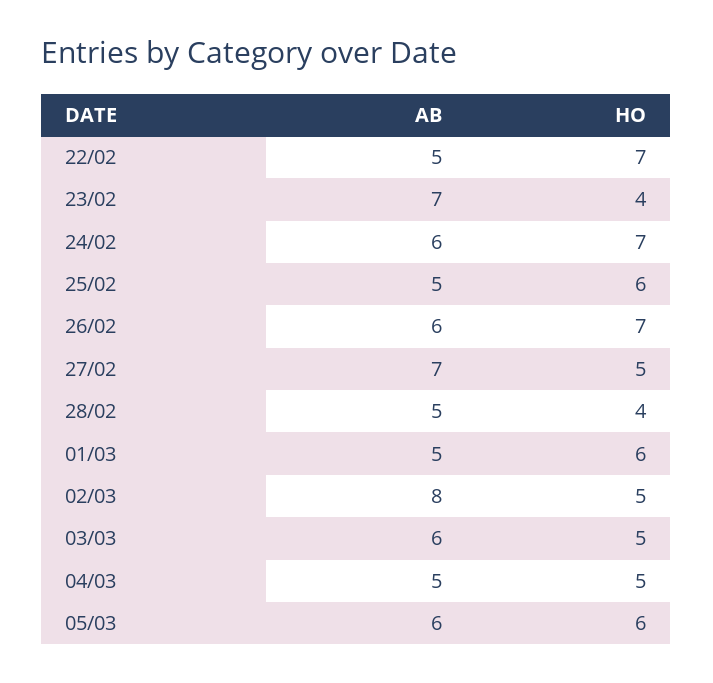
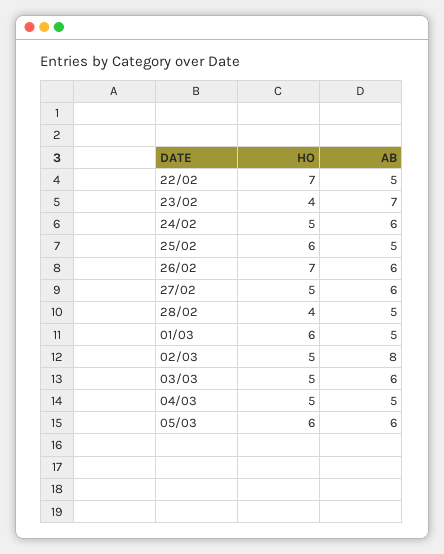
  {
    "AB": {
      "22/02": 5,
      "23/02": 7,
      "24/02": 6,
      "25/02": 5,
      "26/02": 6,
-     "27/02": 7,
+     "27/02": 6,
      "28/02": 5,
      "01/03": 5,
      "02/03": 8,
      "03/03": 6,
      "04/03": 5,
      "05/03": 6
    },
    "HO": {
      "22/02": 7,
      "23/02": 4,
-     "24/02": 7,
+     "24/02": 5,
      "25/02": 6,
      "26/02": 7,
      "27/02": 5,
      "28/02": 4,
      "01/03": 6,
      "02/03": 5,
      "03/03": 5,
      "04/03": 5,
      "05/03": 6
    }
  }

